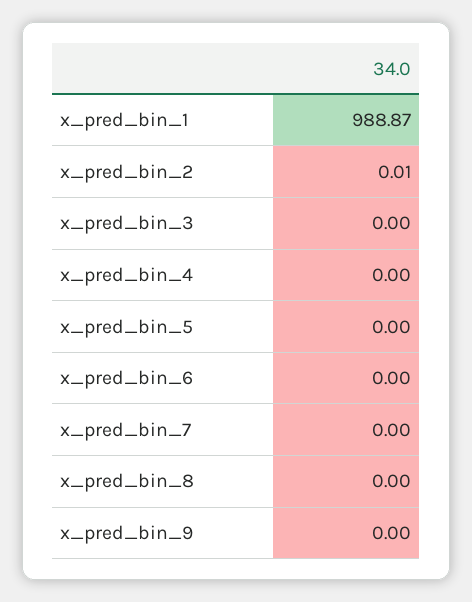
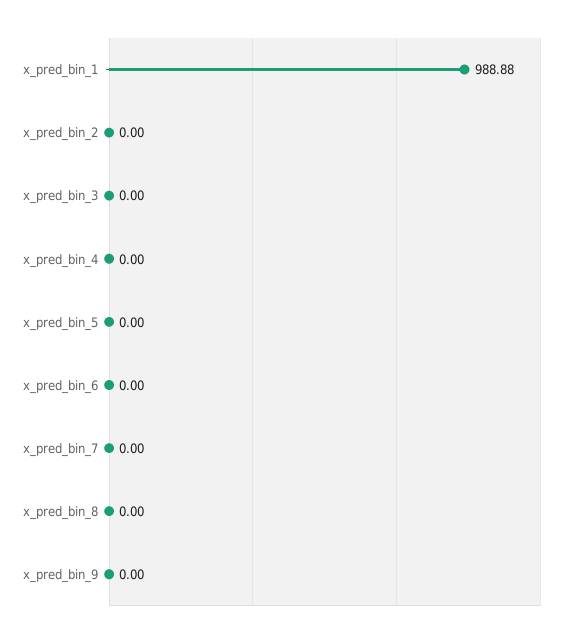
  {
-   "x_pred_bin_1": 988.87,
+   "x_pred_bin_1": 988.88,
-   "x_pred_bin_2": 0.01,
+   "x_pred_bin_2": 0,
    "x_pred_bin_3": 0,
    "x_pred_bin_4": 0,
    "x_pred_bin_5": 0,
    "x_pred_bin_6": 0,
    "x_pred_bin_7": 0,
    "x_pred_bin_8": 0,
    "x_pred_bin_9": 0
  }

